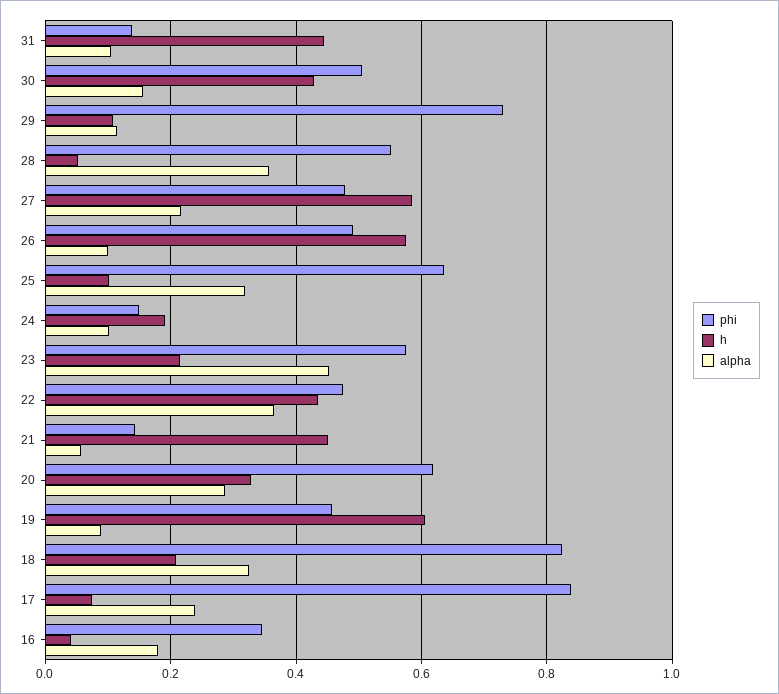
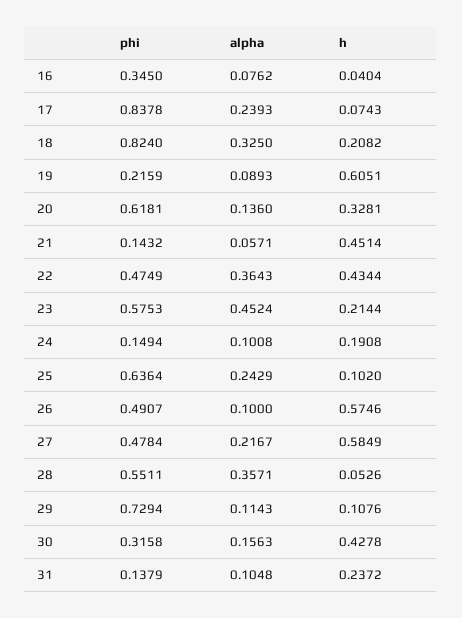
  {
    "phi": {
      "31": 0.1379,
-     "30": 0.5,
+     "30": 0.3158,
      "29": 0.7294,
      "28": 0.5511,
      "27": 0.4784,
      "26": 0.4907,
      "25": 0.6364,
      "24": 0.1494,
      "23": 0.5753,
      "22": 0.4749,
      "21": 0.1432,
      "20": 0.6181,
-     "19": 0.46,
+     "19": 0.2159,
      "18": 0.824,
      "17": 0.8378,
      "16": 0.345
    },
    "h": {
-     "31": 0.44,
+     "31": 0.2372,
      "30": 0.4278,
      "29": 0.1076,
      "28": 0.0526,
      "27": 0.5849,
      "26": 0.5746,
      "25": 0.102,
      "24": 0.1908,
      "23": 0.2144,
      "22": 0.4344,
      "21": 0.4514,
      "20": 0.3281,
      "19": 0.6051,
      "18": 0.2082,
      "17": 0.0743,
      "16": 0.0404
    },
    "alpha": {
      "31": 0.1048,
      "30": 0.1563,
      "29": 0.1143,
      "28": 0.3571,
      "27": 0.2167,
      "26": 0.1,
-     "25": 0.32,
+     "25": 0.2429,
      "24": 0.1008,
      "23": 0.4524,
      "22": 0.3643,
      "21": 0.0571,
-     "20": 0.28,
+     "20": 0.136,
      "19": 0.0893,
      "18": 0.325,
      "17": 0.2393,
-     "16": 0.18
+     "16": 0.0762
    }
  }

